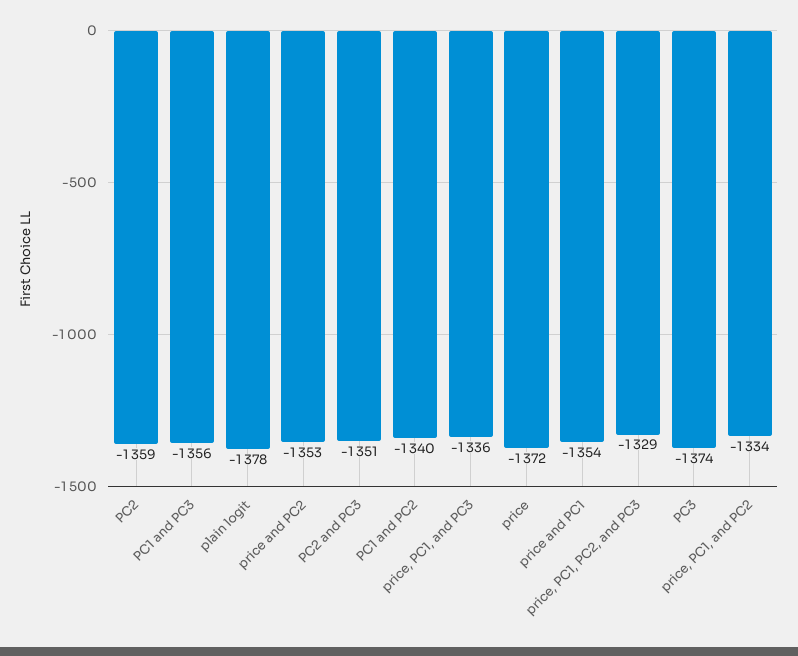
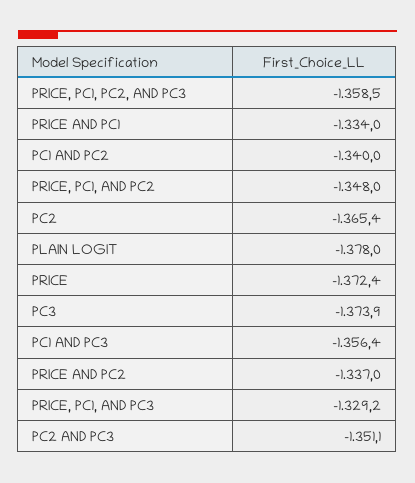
  {
-   "PC2": -1359,
+   "PC2": -1365.4,
    "PC1 and PC3": -1356.4,
    "plain logit": -1378,
-   "price and PC2": -1353,
+   "price and PC2": -1337,
    "PC2 and PC3": -1351.1,
    "PC1 and PC2": -1340,
-   "price, PC1, and PC3": -1336,
+   "price, PC1, and PC3": -1329.2,
    "price": -1372.4,
-   "price and PC1": -1354,
+   "price and PC1": -1334,
-   "price, PC1, PC2, and PC3": -1329,
+   "price, PC1, PC2, and PC3": -1358.5,
    "PC3": -1373.9,
-   "price, PC1, and PC2": -1334
+   "price, PC1, and PC2": -1348
  }

